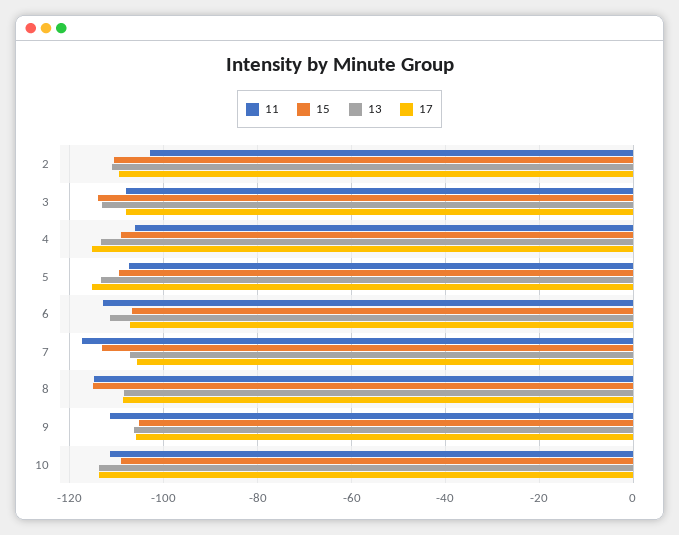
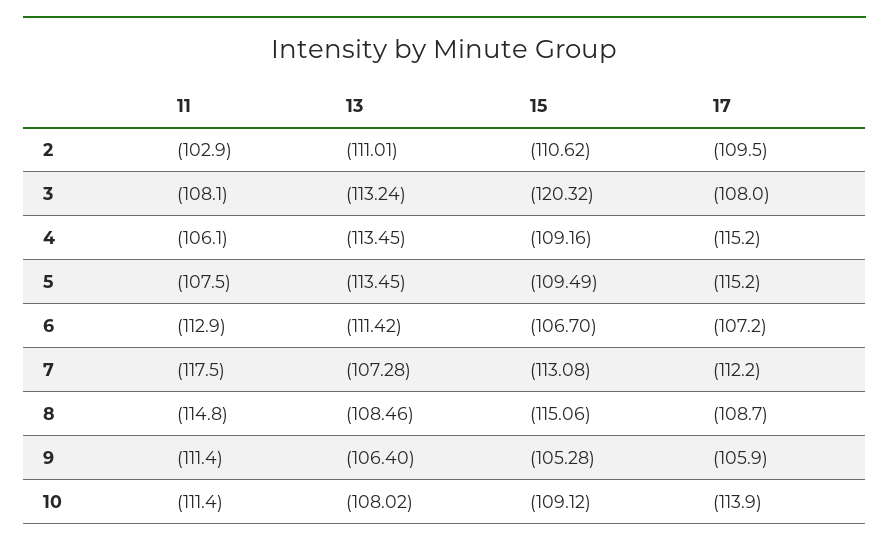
  {
    "11": {
      "2": -102.9,
      "3": -108.1,
      "4": -106.1,
      "5": -107.5,
      "6": -112.9,
      "7": -117.5,
      "8": -114.8,
      "9": -111.4,
      "10": -111.4
    },
    "15": {
      "2": -110.62,
-     "3": -114,
+     "3": -120.32,
      "4": -109.16,
      "5": -109.49,
      "6": -106.7,
      "7": -113.08,
      "8": -115.06,
      "9": -105.28,
      "10": -109.12
    },
    "13": {
      "2": -111.01,
      "3": -113.24,
      "4": -113.45,
      "5": -113.45,
      "6": -111.42,
      "7": -107.28,
      "8": -108.46,
      "9": -106.4,
-     "10": -114
+     "10": -108.02
    },
    "17": {
      "2": -109.5,
      "3": -108,
      "4": -115.2,
      "5": -115.2,
      "6": -107.2,
-     "7": -106,
+     "7": -112.2,
      "8": -108.7,
      "9": -105.9,
      "10": -113.9
    }
  }

